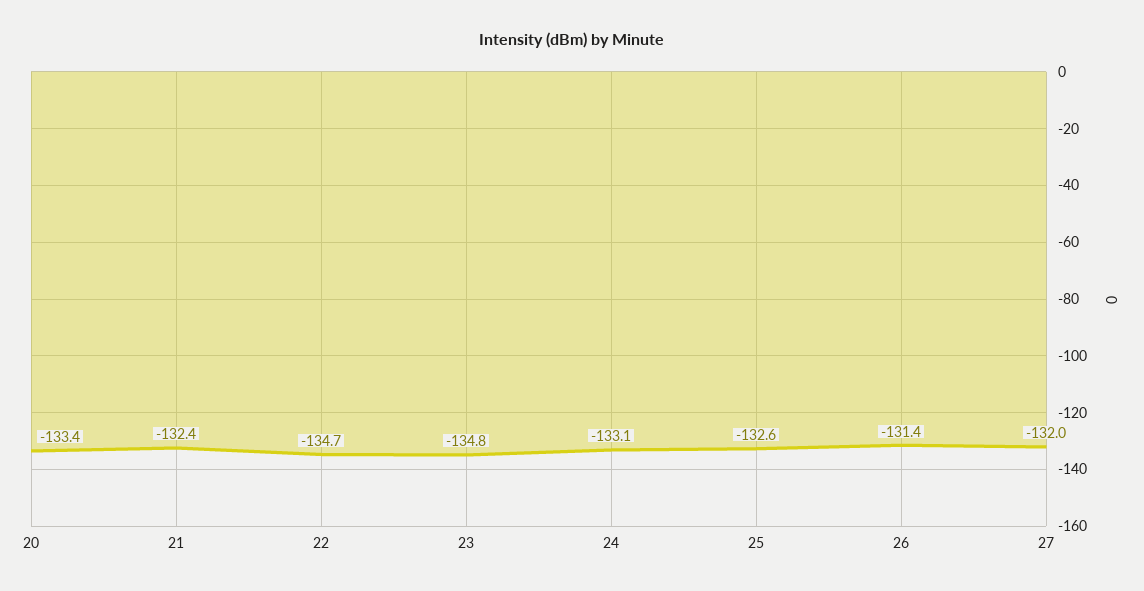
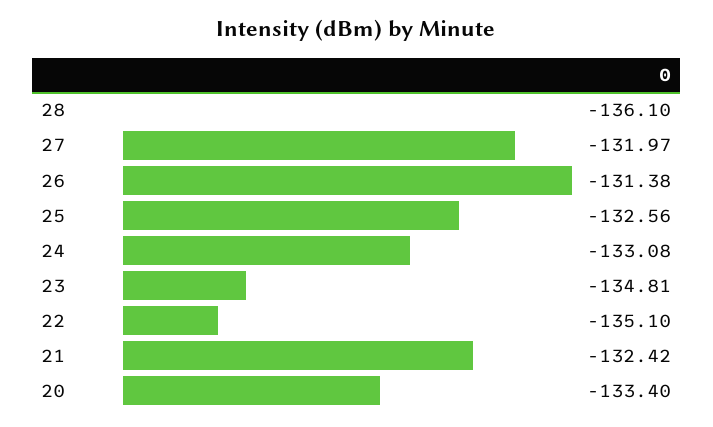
  {
    "20": -133.4,
    "21": -132.42,
-   "22": -134.7,
+   "22": -135.1,
    "23": -134.81,
    "24": -133.08,
    "25": -132.56,
    "26": -131.38,
-   "27": -131.97
+   "27": -131.97,
+   "28": -136.1
  }

